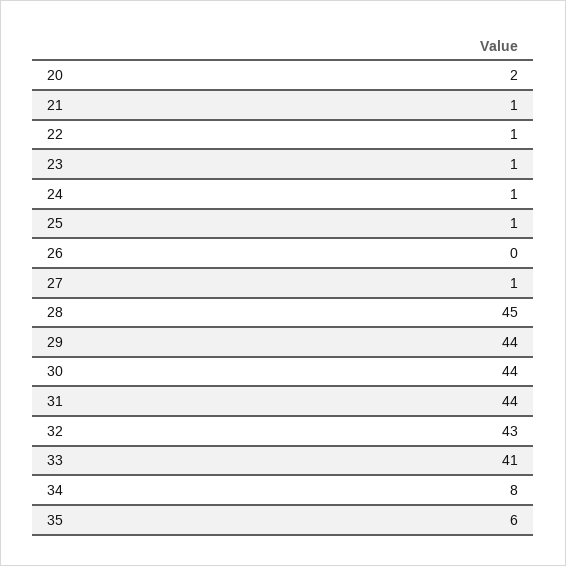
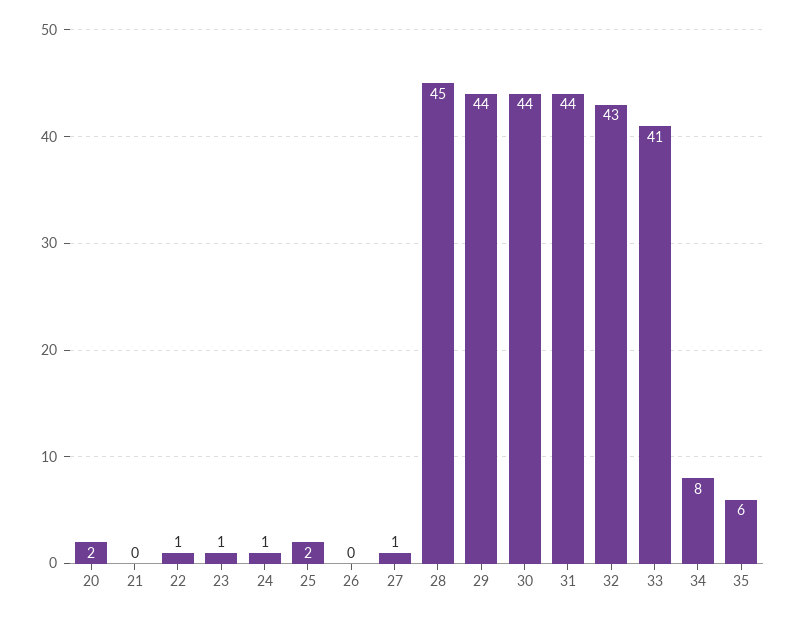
  {
    "20": 2,
-   "21": 1,
+   "21": 0,
    "22": 1,
    "23": 1,
    "24": 1,
-   "25": 1,
+   "25": 2,
    "26": 0,
    "27": 1,
    "28": 45,
    "29": 44,
    "30": 44,
    "31": 44,
    "32": 43,
    "33": 41,
    "34": 8,
    "35": 6
  }

